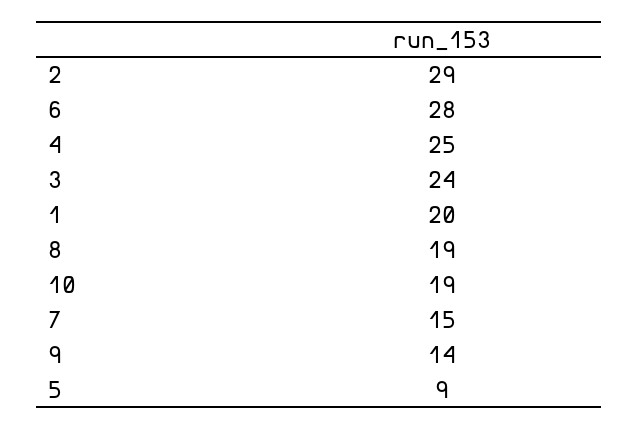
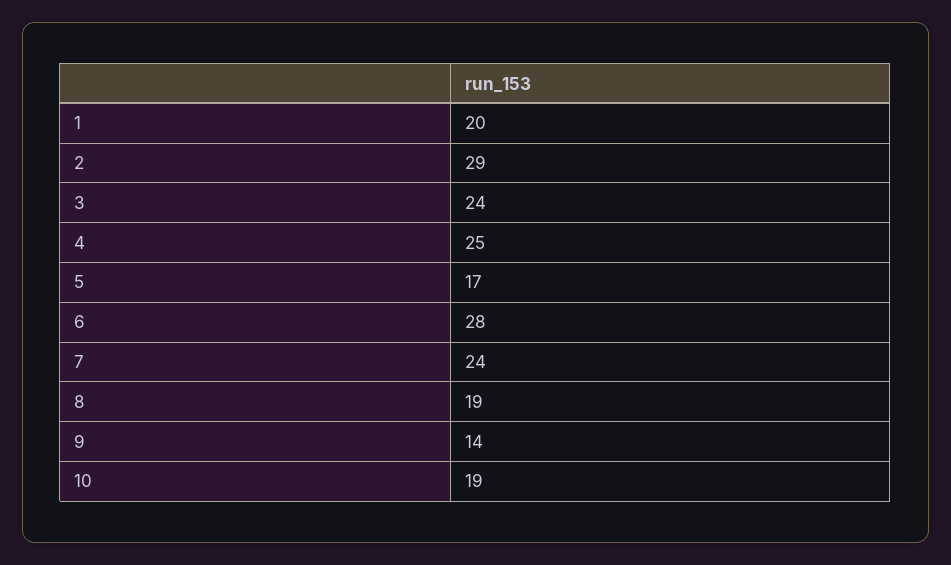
  {
    "2": 29,
    "6": 28,
    "4": 25,
    "3": 24,
    "1": 20,
    "8": 19,
    "10": 19,
-   "7": 15,
+   "7": 24,
    "9": 14,
-   "5": 9
+   "5": 17
  }

